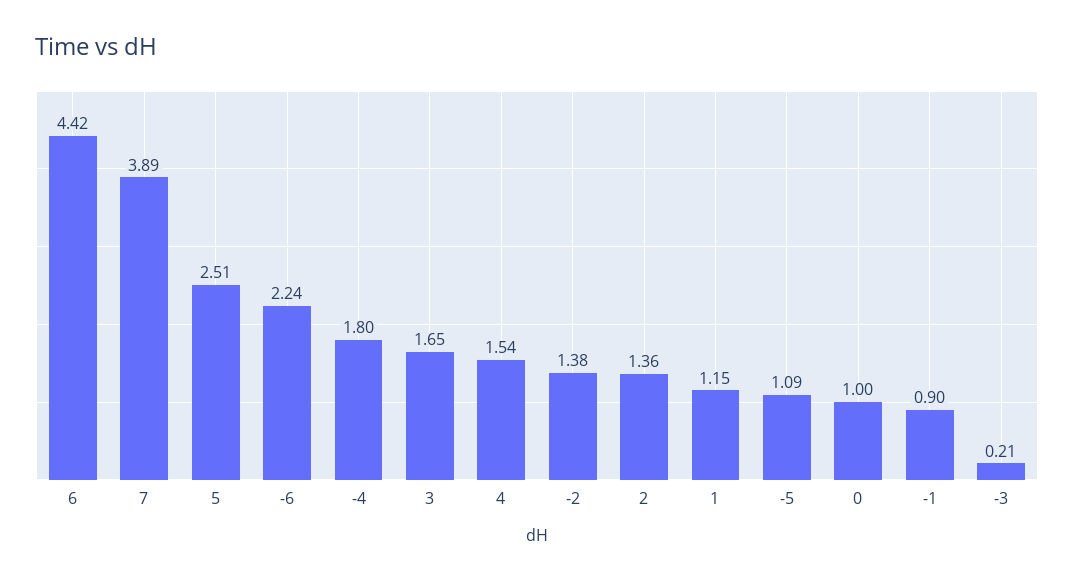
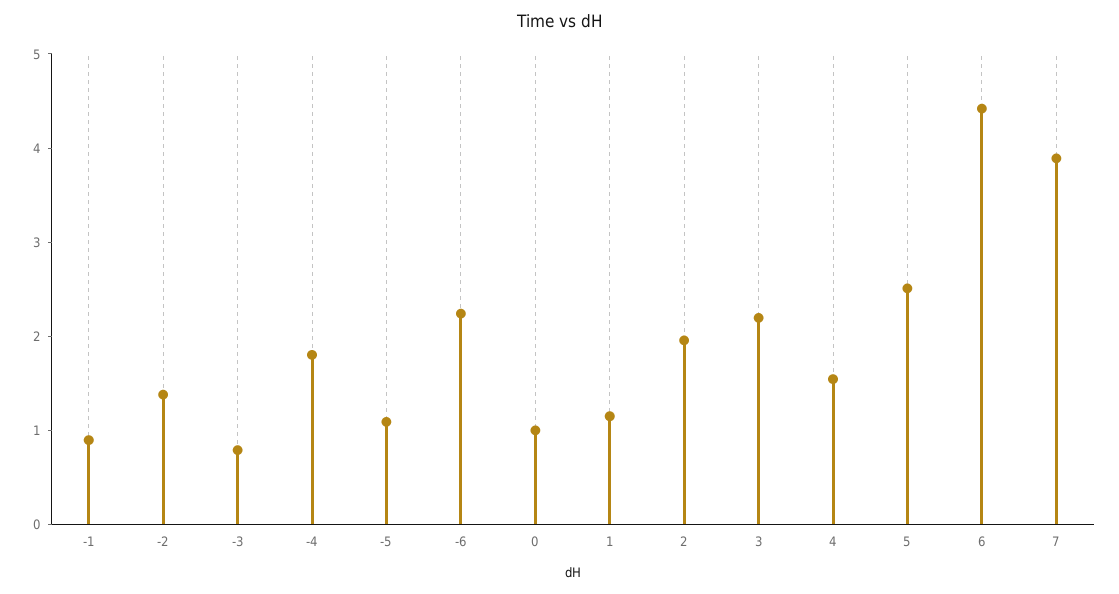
  {
    "6": 4.42,
    "7": 3.89,
    "5": 2.51,
    "-6": 2.24,
    "-4": 1.8,
-   "3": 1.65,
+   "3": 2.2,
    "4": 1.54,
    "-2": 1.38,
-   "2": 1.36,
+   "2": 2,
    "1": 1.15,
    "-5": 1.09,
    "0": 1,
    "-1": 0.9,
-   "-3": 0.21
+   "-3": 0.8
  }

